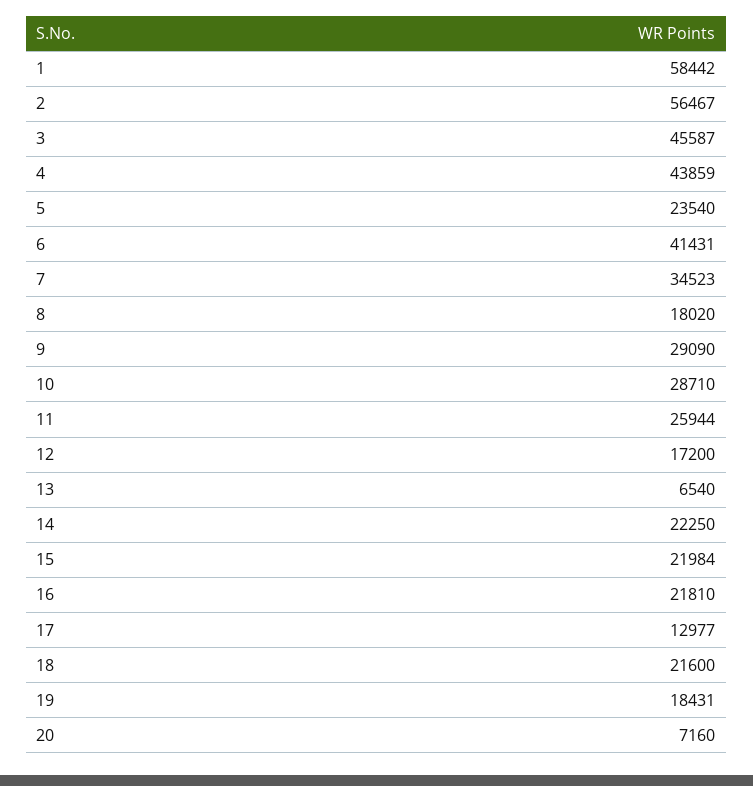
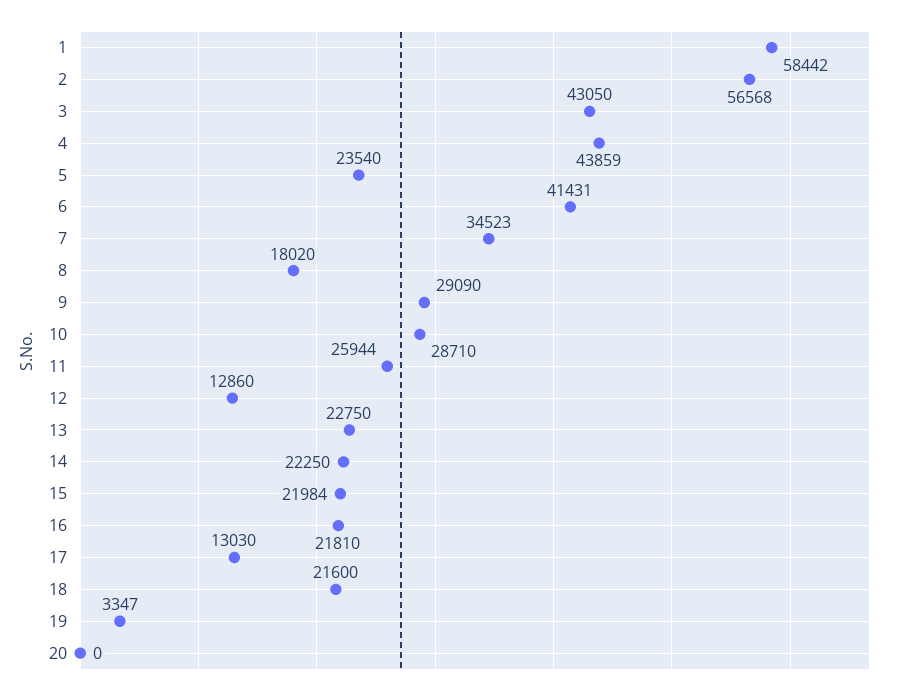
  {
    "1": 58442,
-   "2": 56467,
+   "2": 56568,
-   "3": 45587,
+   "3": 43050,
    "4": 43859,
    "5": 23540,
    "6": 41431,
    "7": 34523,
    "8": 18020,
    "9": 29090,
    "10": 28710,
    "11": 25944,
-   "12": 17200,
+   "12": 12860,
-   "13": 6540,
+   "13": 22750,
    "14": 22250,
    "15": 21984,
    "16": 21810,
-   "17": 12977,
+   "17": 13030,
    "18": 21600,
-   "19": 18431,
+   "19": 3347,
-   "20": 7160
+   "20": 0
  }

